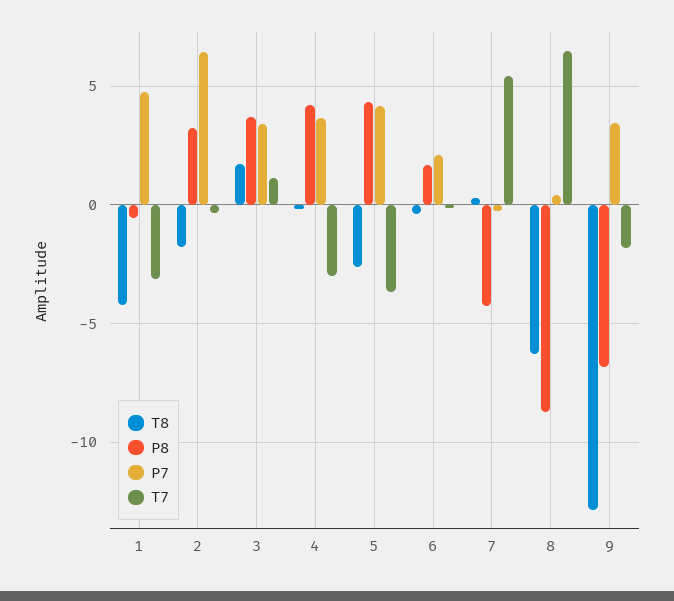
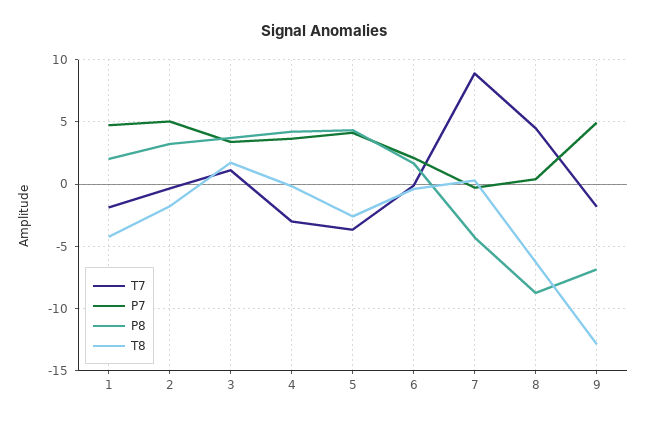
  {
    "T8": {
      "1": -4,
      "2": -2,
      "3": 1.5,
      "4": 0,
      "5": -2.5,
      "6": -0.5,
      "7": 0.5,
      "8": -6.5,
      "9": -13
    },
    "P8": {
-     "1": -0.5,
+     "1": 2,
      "2": 3,
      "3": 3.5,
      "4": 4,
      "5": 4.5,
      "6": 1.5,
      "7": -4.5,
      "8": -8.5,
      "9": -7
    },
    "P7": {
      "1": 4.5,
-     "2": 6.5,
+     "2": 5,
      "3": 3.5,
      "4": 3.5,
      "5": 4,
      "6": 2,
      "7": -0.5,
      "8": 0.5,
-     "9": 3.5
+     "9": 5
    },
    "T7": {
-     "1": -3,
+     "1": -2,
      "2": -0.5,
      "3": 1,
      "4": -3,
      "5": -3.5,
      "6": 0,
-     "7": 5.5,
+     "7": 9,
-     "8": 6.5,
+     "8": 4.5,
      "9": -2
    }
  }

